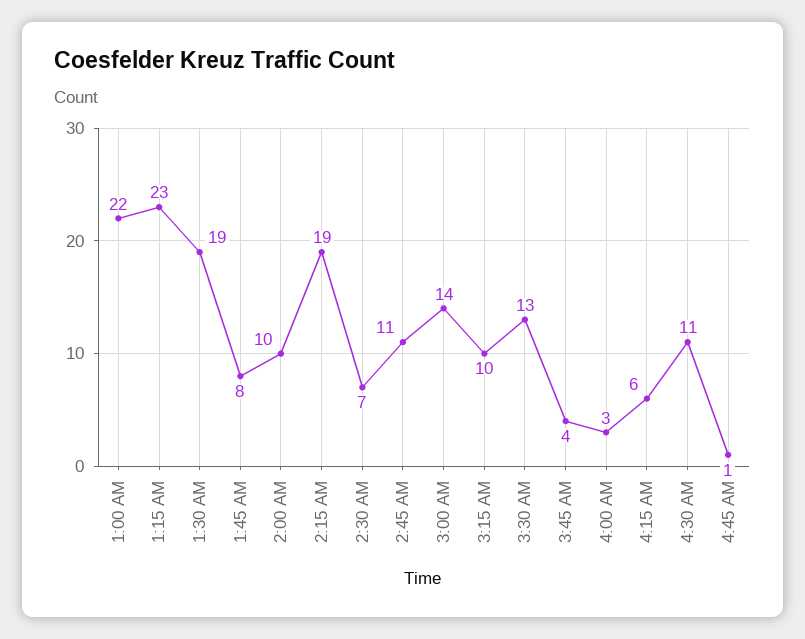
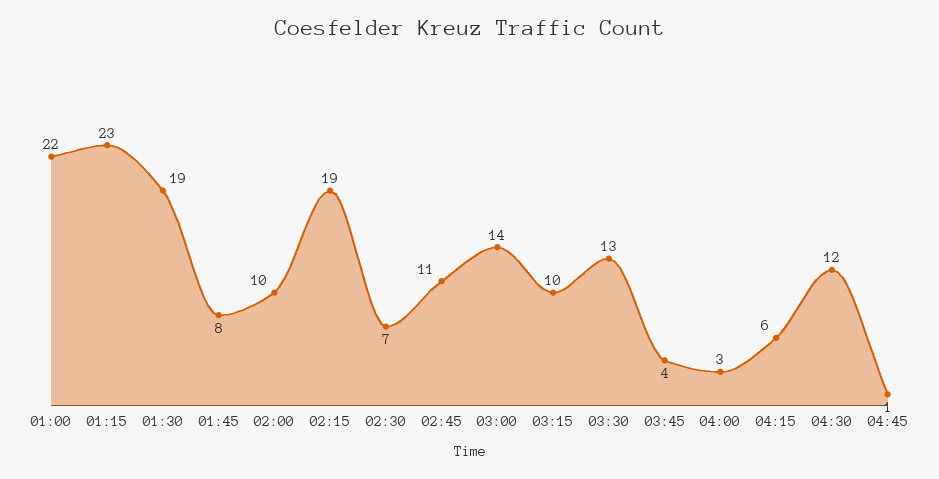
  {
    "1:00 AM": 22,
    "1:15 AM": 23,
    "1:30 AM": 19,
    "1:45 AM": 8,
    "2:00 AM": 10,
    "2:15 AM": 19,
    "2:30 AM": 7,
    "2:45 AM": 11,
    "3:00 AM": 14,
    "3:15 AM": 10,
    "3:30 AM": 13,
    "3:45 AM": 4,
    "4:00 AM": 3,
    "4:15 AM": 6,
-   "4:30 AM": 11,
+   "4:30 AM": 12,
    "4:45 AM": 1
  }

